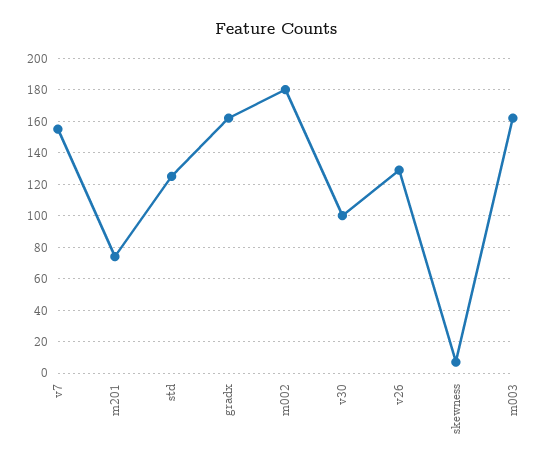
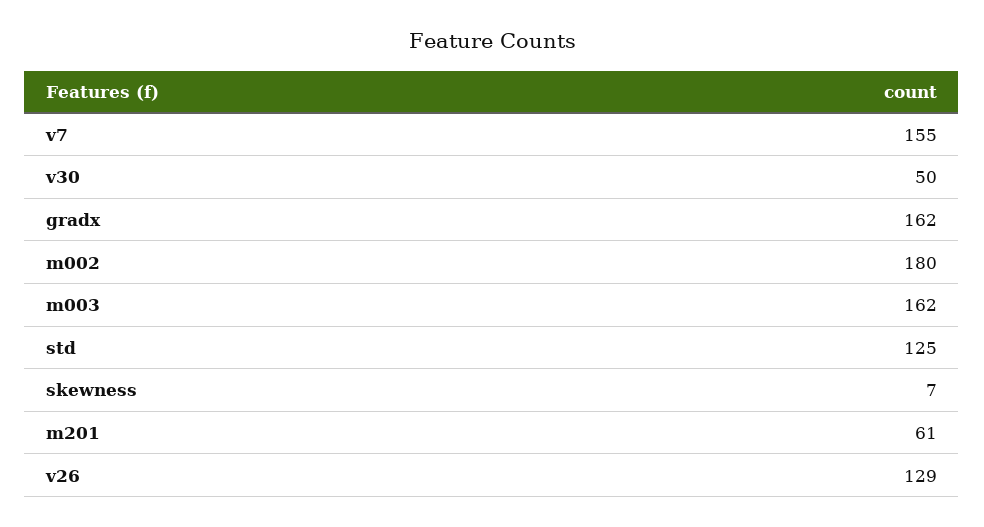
  {
    "v7": 155,
-   "m201": 75,
+   "m201": 61,
    "std": 125,
    "gradx": 162,
    "m002": 180,
-   "v30": 100,
+   "v30": 50,
    "v26": 129,
    "skewness": 7,
    "m003": 162
  }

